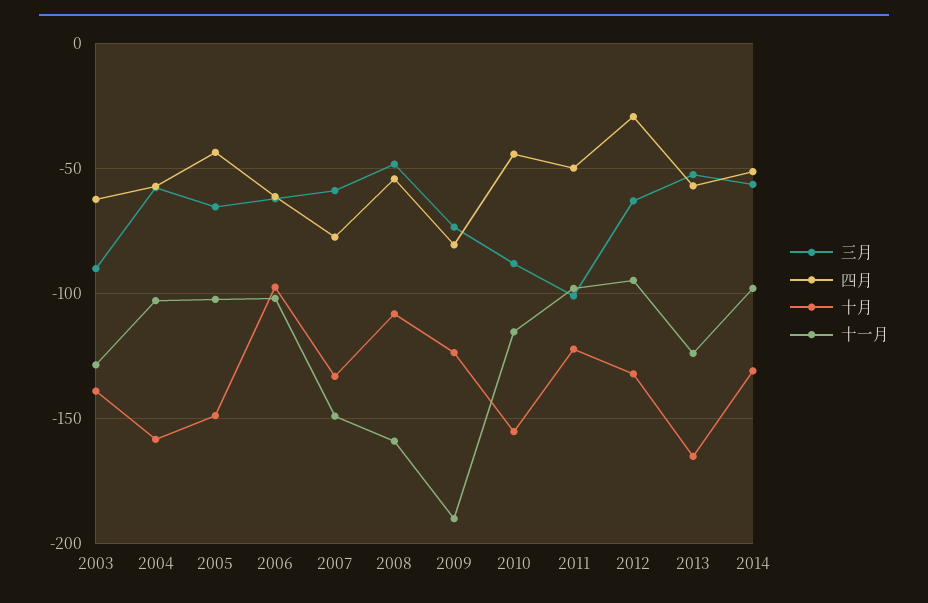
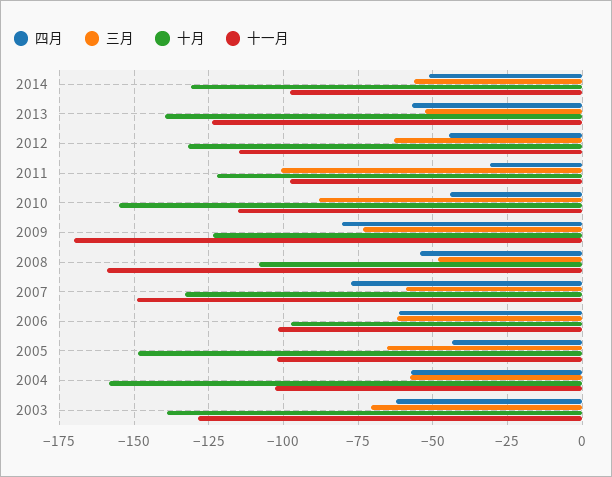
  {
    "三月": {
-     "2003": -90,
+     "2003": -70,
      "2004": -57.5,
      "2005": -65,
      "2006": -62.5,
      "2007": -60,
      "2008": -47.5,
      "2009": -72.5,
      "2010": -87.5,
      "2011": -100,
      "2012": -62.5,
      "2013": -52.5,
      "2014": -57.5
    },
    "四月": {
      "2003": -62.5,
      "2004": -57.5,
      "2005": -42.5,
      "2006": -62.5,
      "2007": -77.5,
      "2008": -55,
      "2009": -80,
      "2010": -45,
-     "2011": -50,
+     "2011": -30,
-     "2012": -30,
+     "2012": -45,
      "2013": -57.5,
      "2014": -52.5
    },
    "十月": {
      "2003": -140,
      "2004": -157.5,
      "2005": -150,
      "2006": -97.5,
      "2007": -132.5,
      "2008": -107.5,
      "2009": -122.5,
      "2010": -155,
      "2011": -122.5,
      "2012": -132.5,
-     "2013": -165,
+     "2013": -140,
      "2014": -130
    },
    "十一月": {
      "2003": -127.5,
      "2004": -102.5,
      "2005": -102.5,
      "2006": -102.5,
      "2007": -150,
      "2008": -160,
-     "2009": -190,
+     "2009": -170,
      "2010": -115,
      "2011": -97.5,
-     "2012": -95,
+     "2012": -115,
      "2013": -125,
      "2014": -97.5
    }
  }

